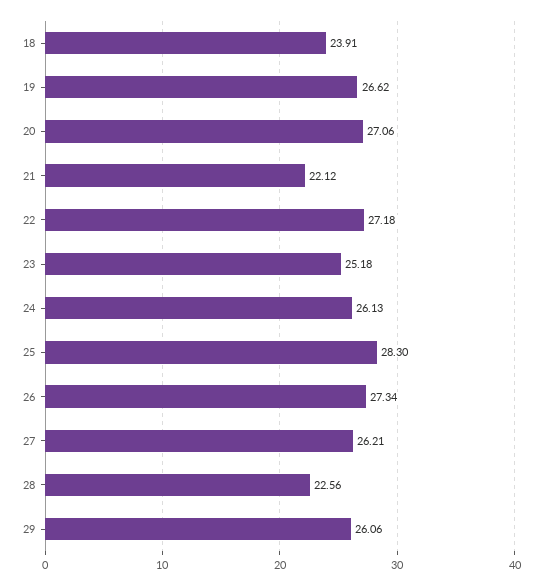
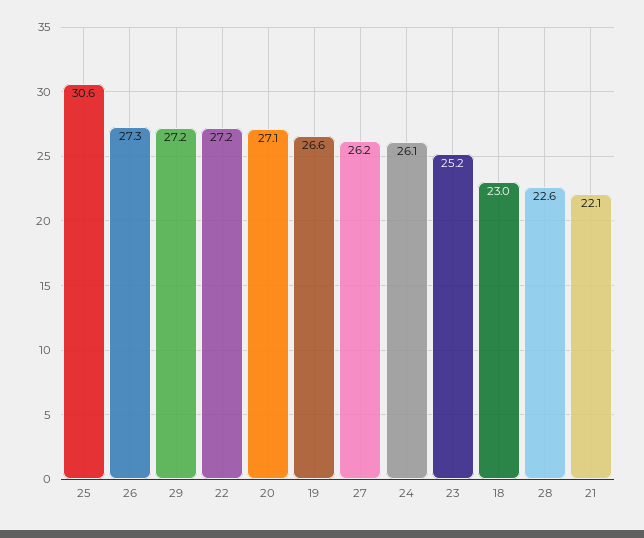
  {
-   "18": 23.91,
+   "18": 23,
    "19": 26.62,
    "20": 27.06,
    "21": 22.12,
    "22": 27.18,
    "23": 25.18,
    "24": 26.13,
-   "25": 28.3,
+   "25": 30.6,
    "26": 27.34,
    "27": 26.21,
    "28": 22.56,
-   "29": 26.06
+   "29": 27.2
  }

